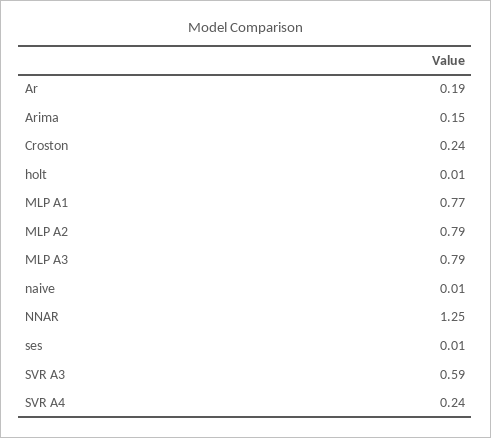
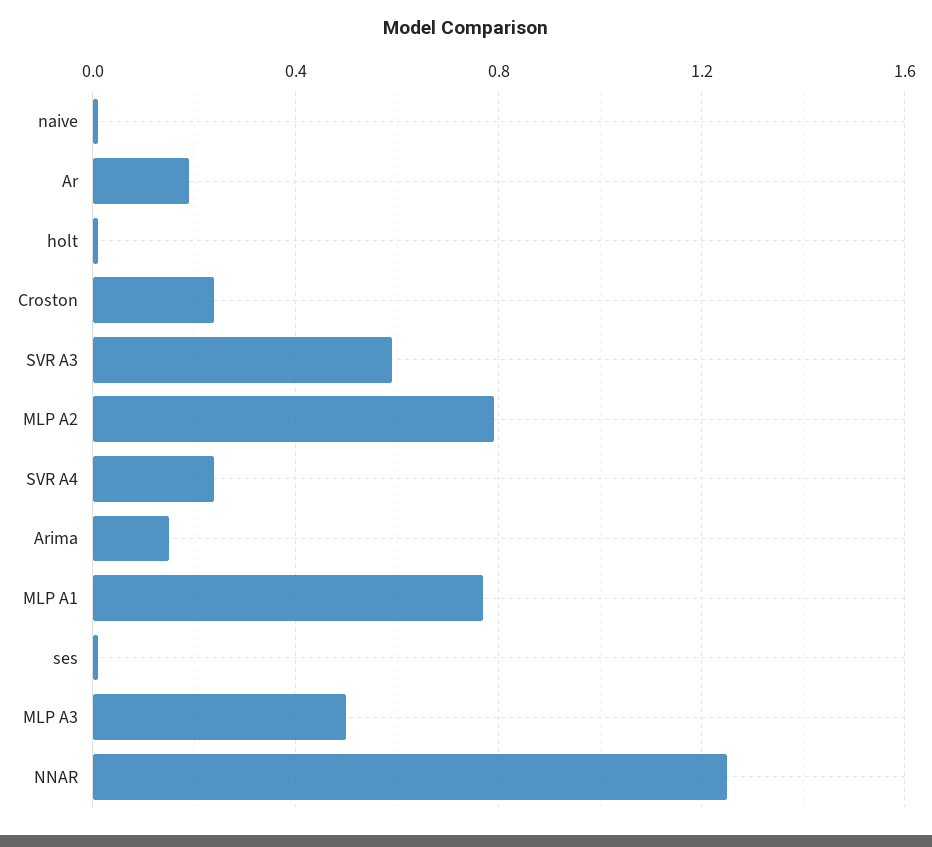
  {
    "Ar": 0.19,
    "Arima": 0.15,
    "Croston": 0.24,
    "holt": 0.01,
    "MLP A1": 0.77,
    "MLP A2": 0.79,
-   "MLP A3": 0.79,
+   "MLP A3": 0.5,
    "naive": 0.01,
    "NNAR": 1.25,
    "ses": 0.01,
    "SVR A3": 0.59,
    "SVR A4": 0.24
  }

